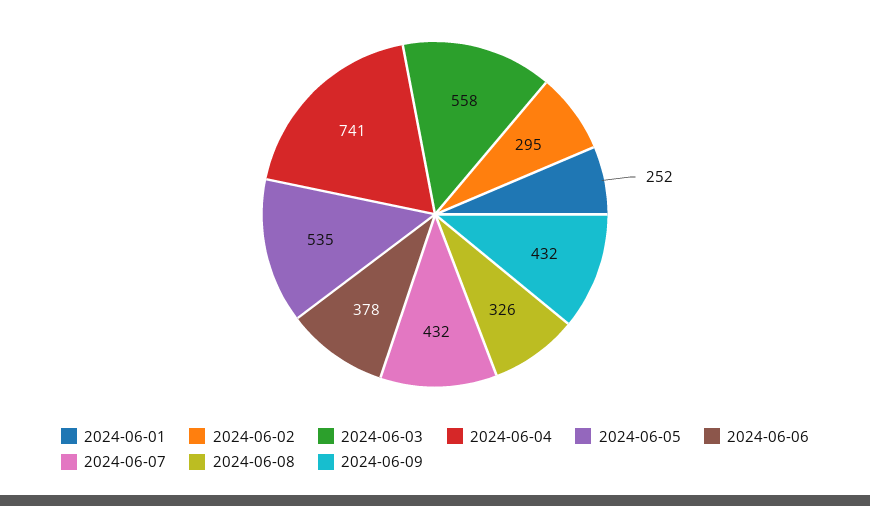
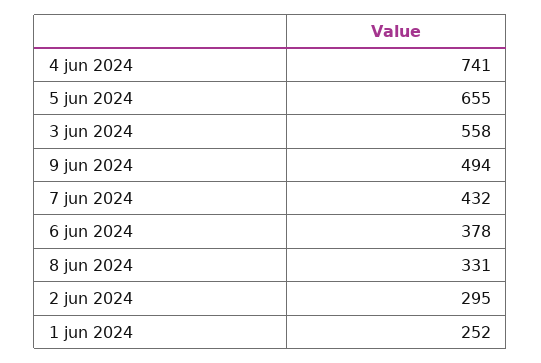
  {
    "2024-06-01": 252,
    "2024-06-02": 295,
    "2024-06-03": 558,
    "2024-06-04": 741,
-   "2024-06-05": 535,
+   "2024-06-05": 655,
    "2024-06-06": 378,
    "2024-06-07": 432,
-   "2024-06-08": 326,
+   "2024-06-08": 331,
-   "2024-06-09": 432
+   "2024-06-09": 494
  }

